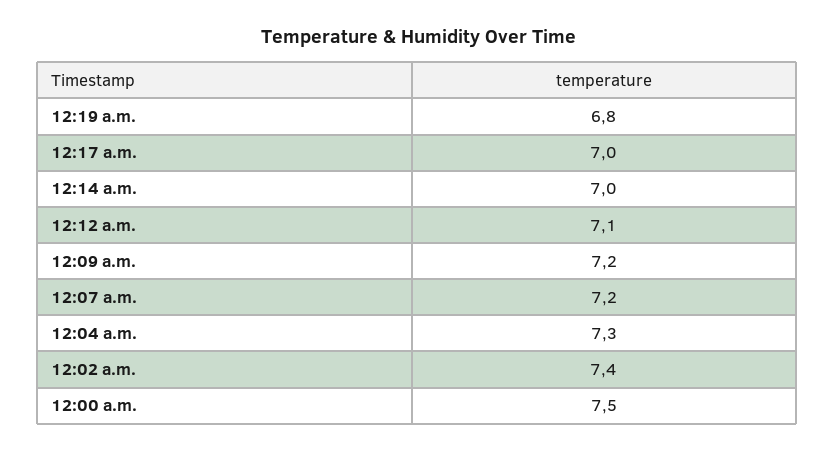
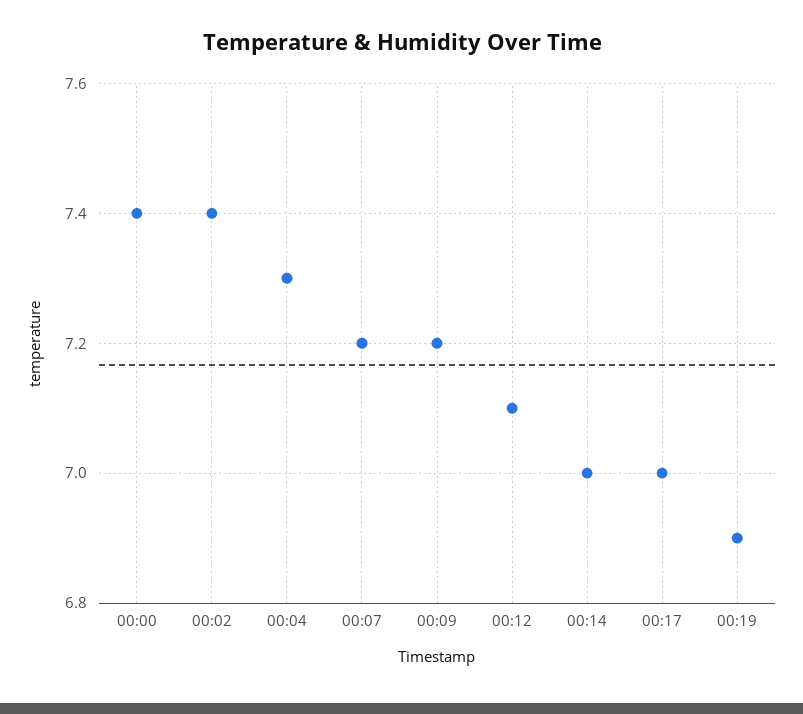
  {
-   "12:19 a.m.": 6.8,
+   "12:19 a.m.": 6.9,
    "12:17 a.m.": 7,
    "12:14 a.m.": 7,
    "12:12 a.m.": 7.1,
    "12:09 a.m.": 7.2,
    "12:07 a.m.": 7.2,
    "12:04 a.m.": 7.3,
    "12:02 a.m.": 7.4,
-   "12:00 a.m.": 7.5
+   "12:00 a.m.": 7.4
  }

